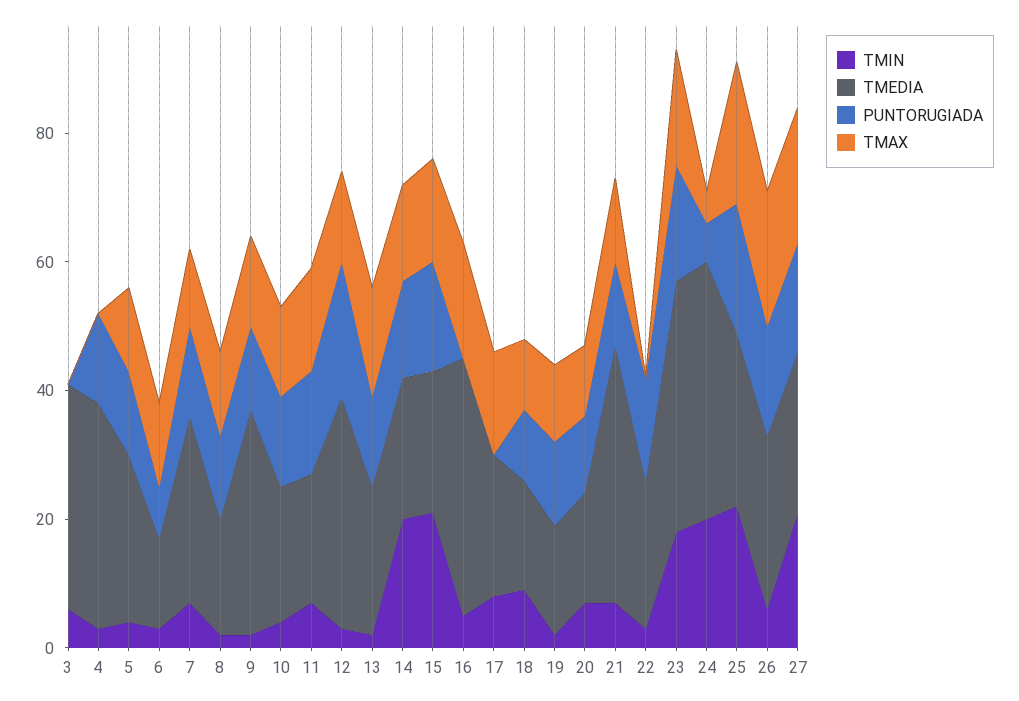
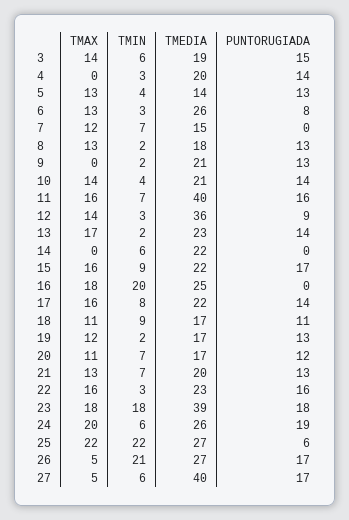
  {
    "TMIN": {
      "3": 6,
      "4": 3,
      "5": 4,
      "6": 3,
      "7": 7,
      "8": 2,
      "9": 2,
      "10": 4,
      "11": 7,
      "12": 3,
      "13": 2,
-     "14": 20,
+     "14": 6,
-     "15": 20,
+     "15": 9,
-     "16": 5,
+     "16": 20,
      "17": 8,
      "18": 9,
      "19": 2,
      "20": 7,
      "21": 7,
      "22": 3,
      "23": 18,
-     "24": 20,
+     "24": 6,
      "25": 22,
-     "26": 5,
+     "26": 21,
-     "27": 20
+     "27": 6
    },
    "TMEDIA": {
-     "3": 35,
+     "3": 19,
-     "4": 35,
+     "4": 20,
-     "5": 25,
+     "5": 14,
-     "6": 15,
+     "6": 26,
-     "7": 30,
+     "7": 15,
      "8": 18,
-     "9": 35,
+     "9": 21,
      "10": 21,
-     "11": 20,
+     "11": 40,
      "12": 36,
      "13": 23,
      "14": 22,
      "15": 22,
-     "16": 40,
+     "16": 25,
      "17": 22,
      "18": 17,
      "19": 17,
      "20": 17,
-     "21": 40,
+     "21": 20,
      "22": 23,
      "23": 39,
-     "24": 40,
+     "24": 26,
      "25": 27,
      "26": 27,
-     "27": 25
+     "27": 40
    },
    "PUNTORUGIADA": {
-     "3": 0,
+     "3": 15,
      "4": 14,
      "5": 13,
      "6": 8,
-     "7": 15,
+     "7": 0,
      "8": 13,
      "9": 13,
      "10": 14,
      "11": 16,
-     "12": 20,
+     "12": 9,
      "13": 14,
-     "14": 15,
+     "14": 0,
      "15": 17,
      "16": 0,
-     "17": 0,
+     "17": 14,
      "18": 11,
      "19": 13,
      "20": 12,
      "21": 13,
      "22": 16,
      "23": 18,
-     "24": 5,
+     "24": 19,
-     "25": 20,
+     "25": 6,
      "26": 17,
      "27": 17
    },
    "TMAX": {
-     "3": 0,
+     "3": 14,
      "4": 0,
      "5": 13,
      "6": 13,
      "7": 12,
      "8": 13,
-     "9": 15,
+     "9": 0,
      "10": 14,
      "11": 16,
      "12": 14,
      "13": 17,
-     "14": 15,
+     "14": 0,
      "15": 16,
      "16": 18,
      "17": 16,
      "18": 11,
      "19": 12,
      "20": 11,
      "21": 13,
-     "22": 0,
+     "22": 16,
      "23": 18,
-     "24": 5,
+     "24": 20,
      "25": 22,
-     "26": 20,
+     "26": 5,
-     "27": 20
+     "27": 5
    }
  }

